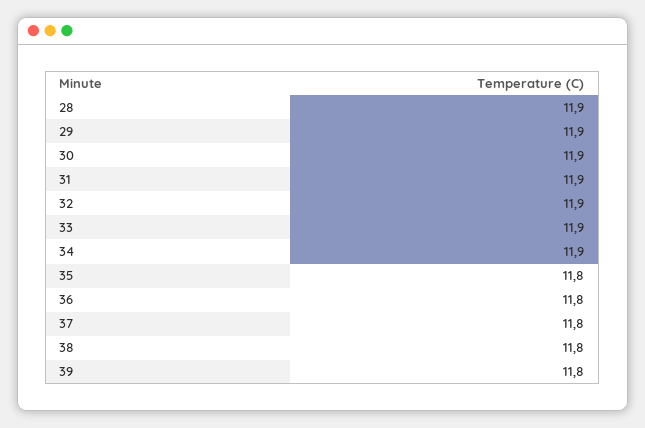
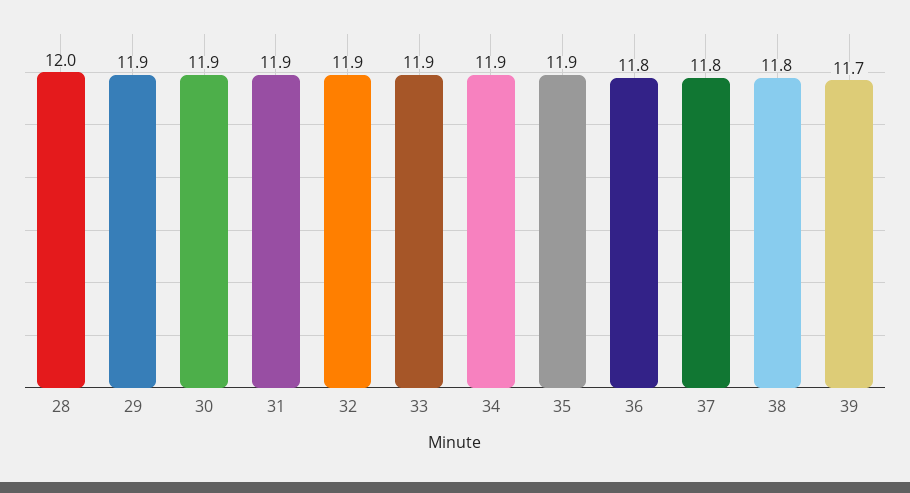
  {
-   "28": 11.9,
+   "28": 12,
    "29": 11.9,
    "30": 11.9,
    "31": 11.9,
    "32": 11.9,
    "33": 11.9,
    "34": 11.9,
-   "35": 11.8,
+   "35": 11.9,
    "36": 11.8,
    "37": 11.8,
    "38": 11.8,
-   "39": 11.8
+   "39": 11.7
  }

